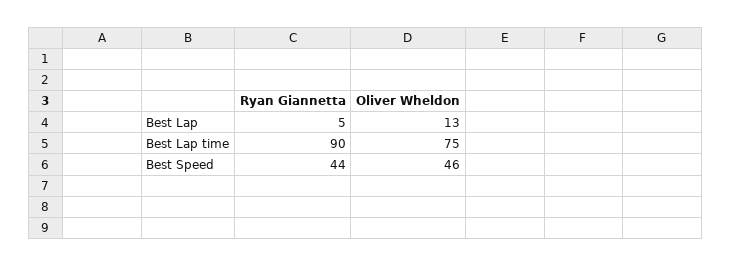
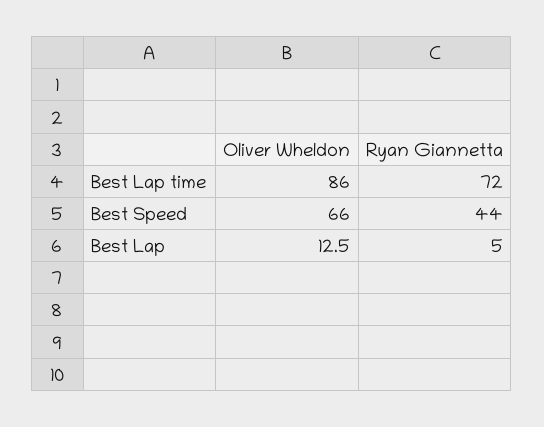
  {
    "Ryan Giannetta": {
      "Best Lap": 5,
-     "Best Lap time": 90,
+     "Best Lap time": 72,
      "Best Speed": 44
    },
    "Oliver Wheldon": {
      "Best Lap": 12.5,
-     "Best Lap time": 75,
+     "Best Lap time": 86,
-     "Best Speed": 46
+     "Best Speed": 66
    }
  }

